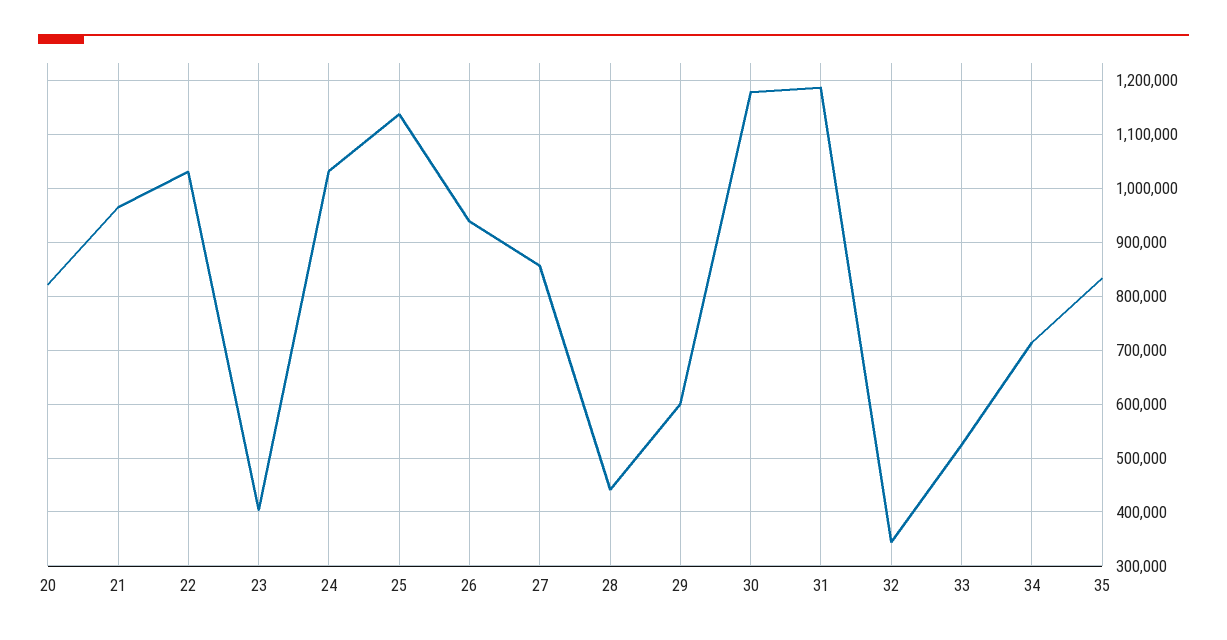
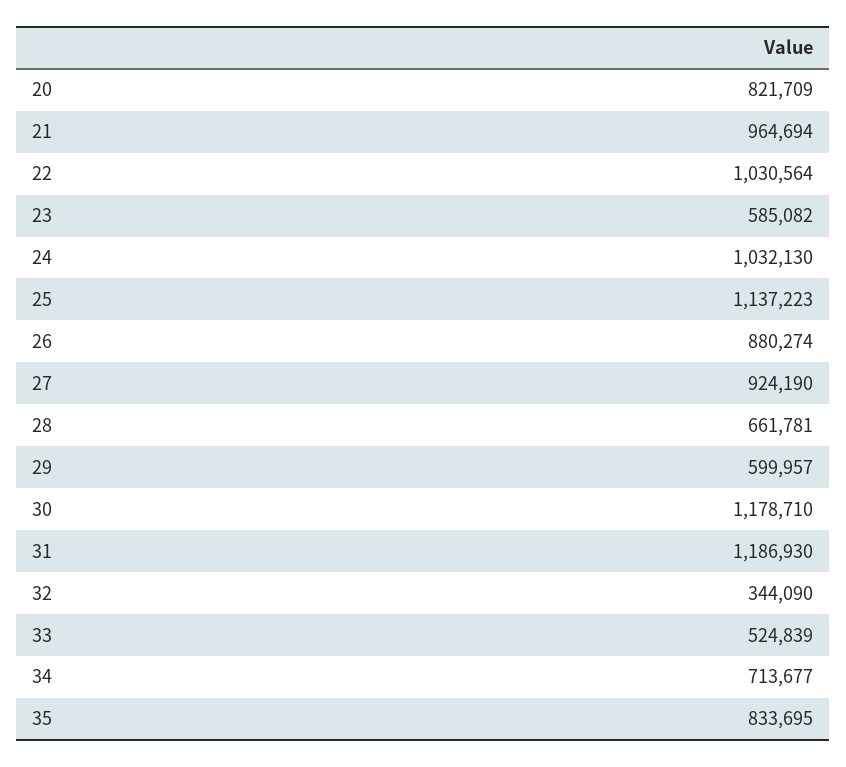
  {
    "20": 821709,
    "21": 964694,
    "22": 1030564,
-   "23": 400000,
+   "23": 585082,
    "24": 1032130,
    "25": 1137223,
-   "26": 940000,
+   "26": 880274,
-   "27": 860000,
+   "27": 924190,
-   "28": 440000,
+   "28": 661781,
    "29": 599957,
    "30": 1178710,
    "31": 1186930,
    "32": 344090,
    "33": 524839,
    "34": 713677,
    "35": 833695
  }

